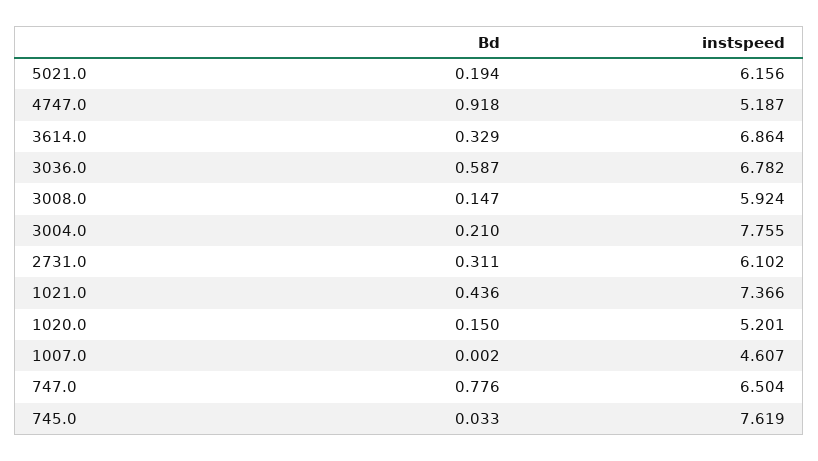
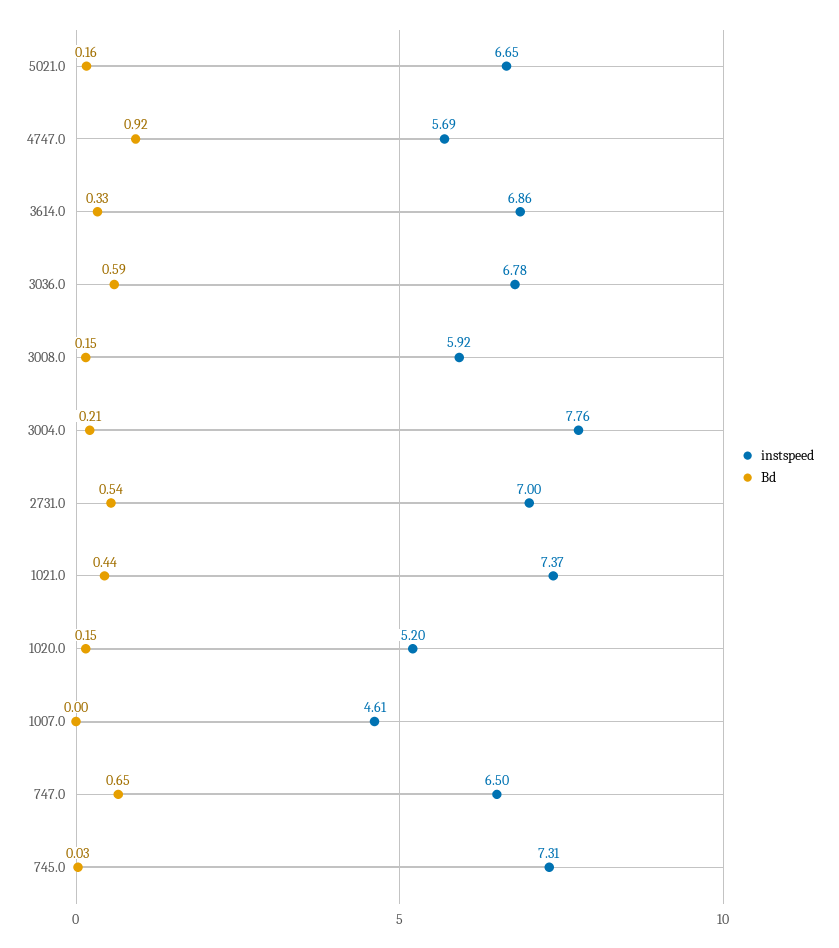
  {
    "Bd": {
-     "5021.0": 0.194,
+     "5021.0": 0.16,
      "4747.0": 0.918,
      "3614.0": 0.329,
      "3036.0": 0.587,
      "3008.0": 0.147,
      "3004.0": 0.21,
-     "2731.0": 0.311,
+     "2731.0": 0.54,
      "1021.0": 0.436,
      "1020.0": 0.15,
      "1007.0": 0.002,
-     "747.0": 0.776,
+     "747.0": 0.65,
      "745.0": 0.033
    },
    "instspeed": {
-     "5021.0": 6.156,
+     "5021.0": 6.65,
-     "4747.0": 5.187,
+     "4747.0": 5.69,
      "3614.0": 6.864,
      "3036.0": 6.782,
      "3008.0": 5.924,
      "3004.0": 7.755,
-     "2731.0": 6.102,
+     "2731.0": 7,
      "1021.0": 7.366,
      "1020.0": 5.201,
      "1007.0": 4.607,
      "747.0": 6.504,
-     "745.0": 7.619
+     "745.0": 7.31
    }
  }

